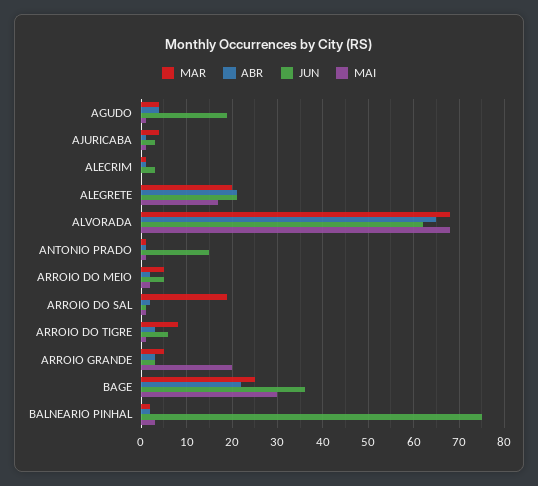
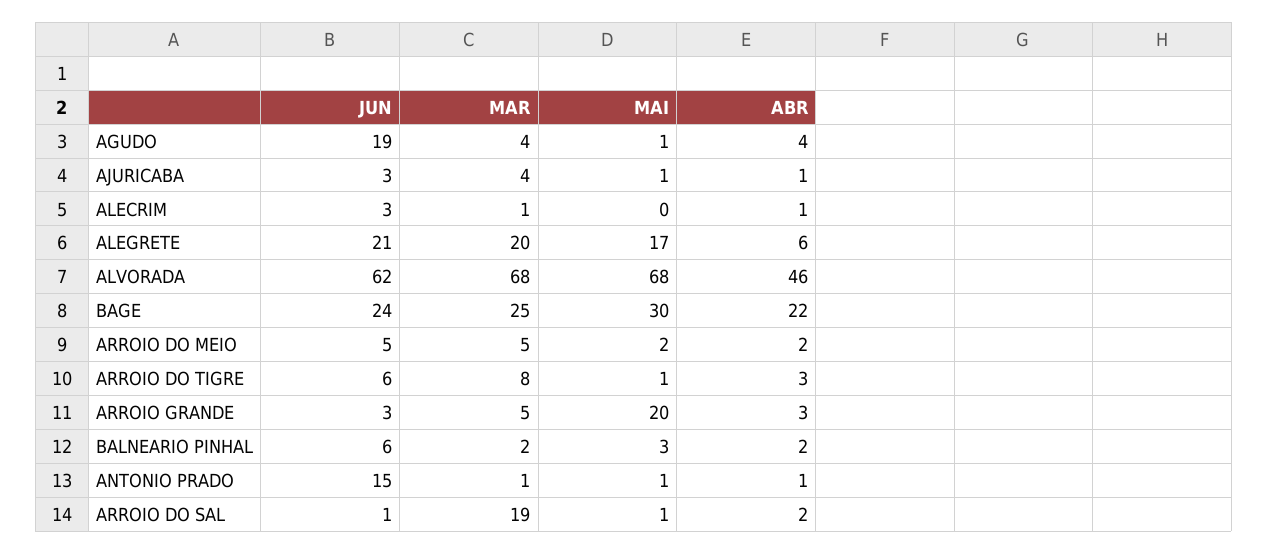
  {
    "MAR": {
      "AGUDO": 4,
      "AJURICABA": 4,
      "ALECRIM": 1,
      "ALEGRETE": 20,
      "ALVORADA": 68,
      "ANTONIO PRADO": 1,
      "ARROIO DO MEIO": 5,
      "ARROIO DO SAL": 19,
      "ARROIO DO TIGRE": 8,
      "ARROIO GRANDE": 5,
      "BAGE": 25,
      "BALNEARIO PINHAL": 2
    },
    "ABR": {
      "AGUDO": 4,
      "AJURICABA": 1,
      "ALECRIM": 1,
-     "ALEGRETE": 20,
+     "ALEGRETE": 6,
-     "ALVORADA": 65,
+     "ALVORADA": 46,
      "ANTONIO PRADO": 1,
      "ARROIO DO MEIO": 2,
      "ARROIO DO SAL": 2,
      "ARROIO DO TIGRE": 3,
      "ARROIO GRANDE": 3,
      "BAGE": 22,
      "BALNEARIO PINHAL": 2
    },
    "JUN": {
      "AGUDO": 19,
      "AJURICABA": 3,
      "ALECRIM": 3,
      "ALEGRETE": 21,
      "ALVORADA": 62,
      "ANTONIO PRADO": 15,
      "ARROIO DO MEIO": 5,
      "ARROIO DO SAL": 1,
      "ARROIO DO TIGRE": 6,
      "ARROIO GRANDE": 3,
-     "BAGE": 35,
+     "BAGE": 24,
-     "BALNEARIO PINHAL": 75
+     "BALNEARIO PINHAL": 6
    },
    "MAI": {
      "AGUDO": 1,
      "AJURICABA": 1,
      "ALECRIM": 0,
      "ALEGRETE": 17,
      "ALVORADA": 68,
      "ANTONIO PRADO": 1,
      "ARROIO DO MEIO": 2,
      "ARROIO DO SAL": 1,
      "ARROIO DO TIGRE": 1,
      "ARROIO GRANDE": 20,
      "BAGE": 30,
      "BALNEARIO PINHAL": 3
    }
  }

